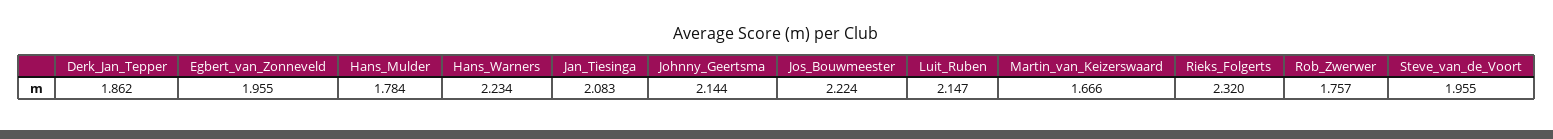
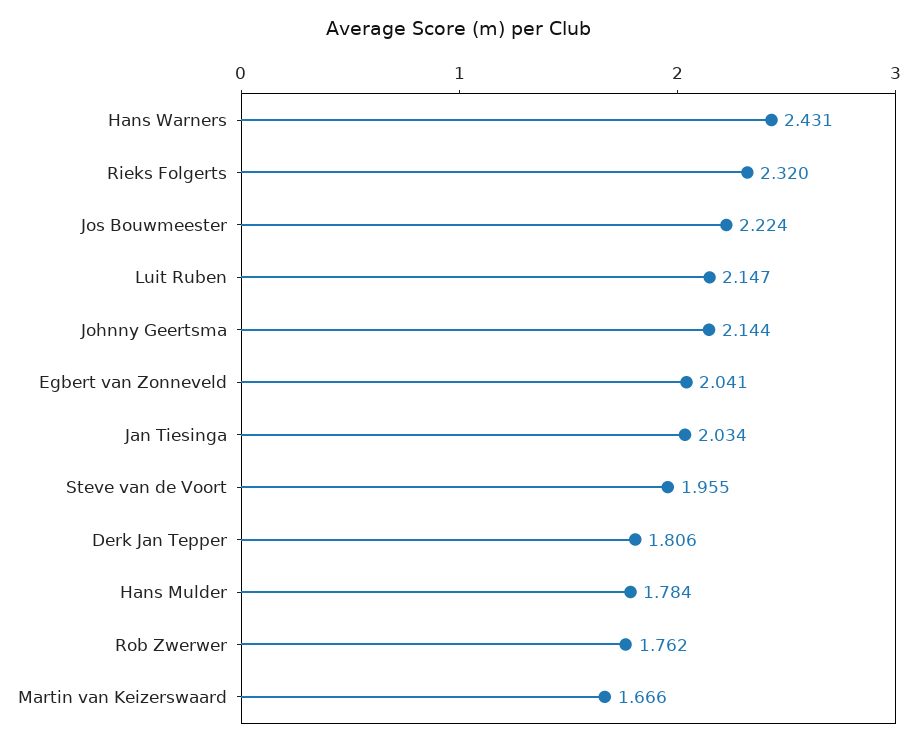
  {
-   "Derk_Jan_Tepper": 1.862,
+   "Derk_Jan_Tepper": 1.806,
-   "Egbert_van_Zonneveld": 1.955,
+   "Egbert_van_Zonneveld": 2.041,
    "Hans_Mulder": 1.784,
-   "Hans_Warners": 2.234,
+   "Hans_Warners": 2.431,
-   "Jan_Tiesinga": 2.083,
+   "Jan_Tiesinga": 2.034,
    "Johnny_Geertsma": 2.144,
    "Jos_Bouwmeester": 2.224,
    "Luit_Ruben": 2.147,
    "Martin_van_Keizerswaard": 1.666,
    "Rieks_Folgerts": 2.32,
-   "Rob_Zwerwer": 1.757,
+   "Rob_Zwerwer": 1.762,
    "Steve_van_de_Voort": 1.955
  }

